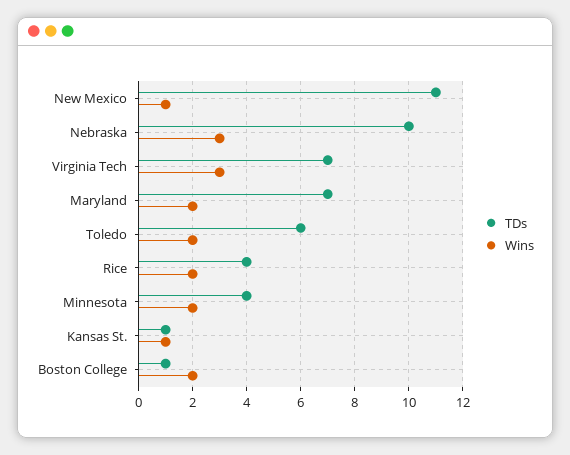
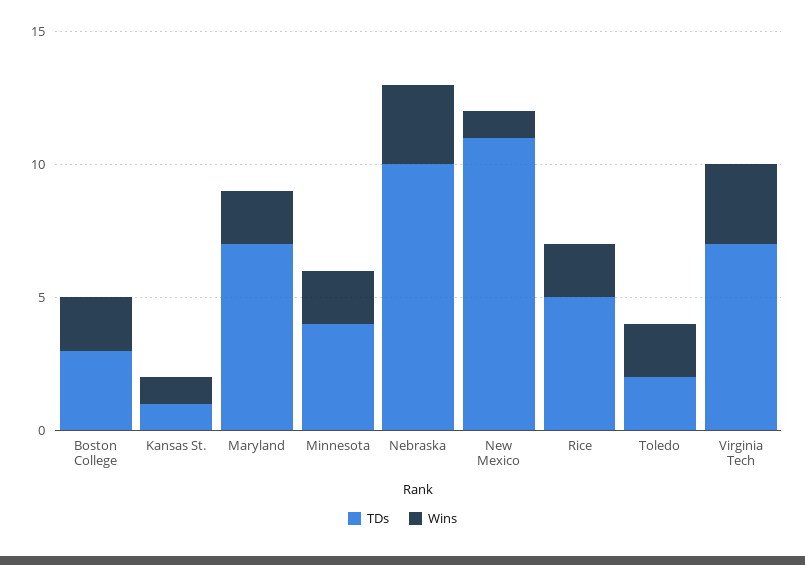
  {
    "TDs": {
      "New Mexico": 11,
      "Nebraska": 10,
      "Virginia Tech": 7,
      "Maryland": 7,
-     "Toledo": 6,
+     "Toledo": 2,
-     "Rice": 4,
+     "Rice": 5,
      "Minnesota": 4,
      "Kansas St.": 1,
-     "Boston College": 1
+     "Boston College": 3
    },
    "Wins": {
      "New Mexico": 1,
      "Nebraska": 3,
      "Virginia Tech": 3,
      "Maryland": 2,
      "Toledo": 2,
      "Rice": 2,
      "Minnesota": 2,
      "Kansas St.": 1,
      "Boston College": 2
    }
  }

